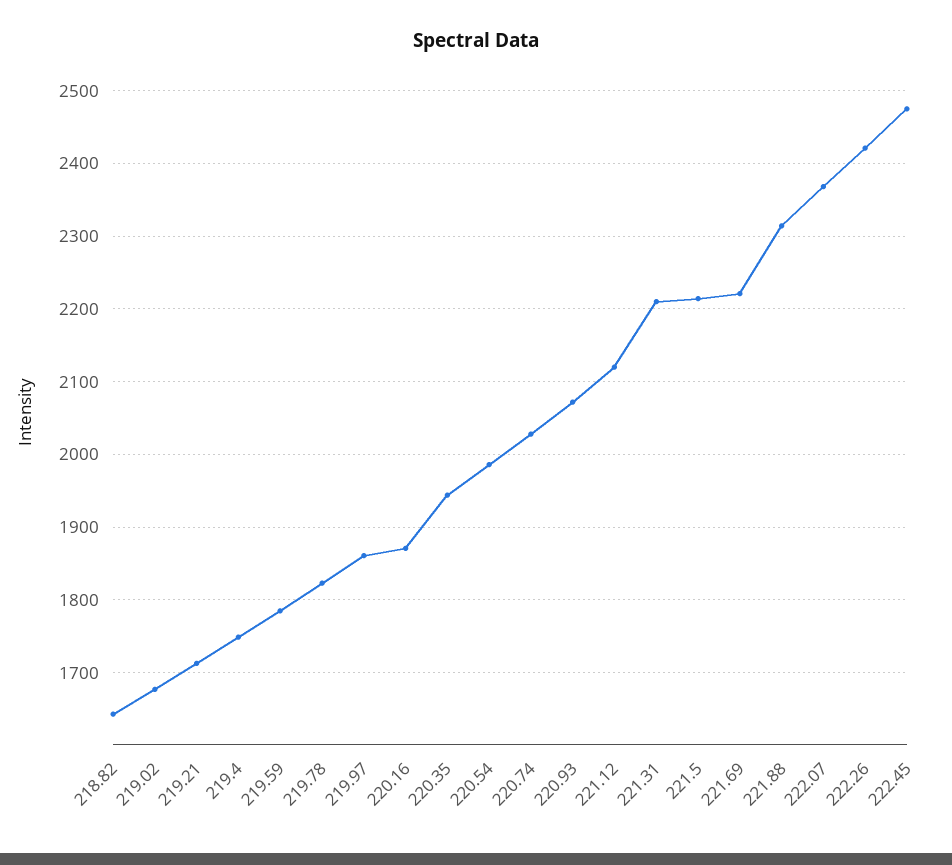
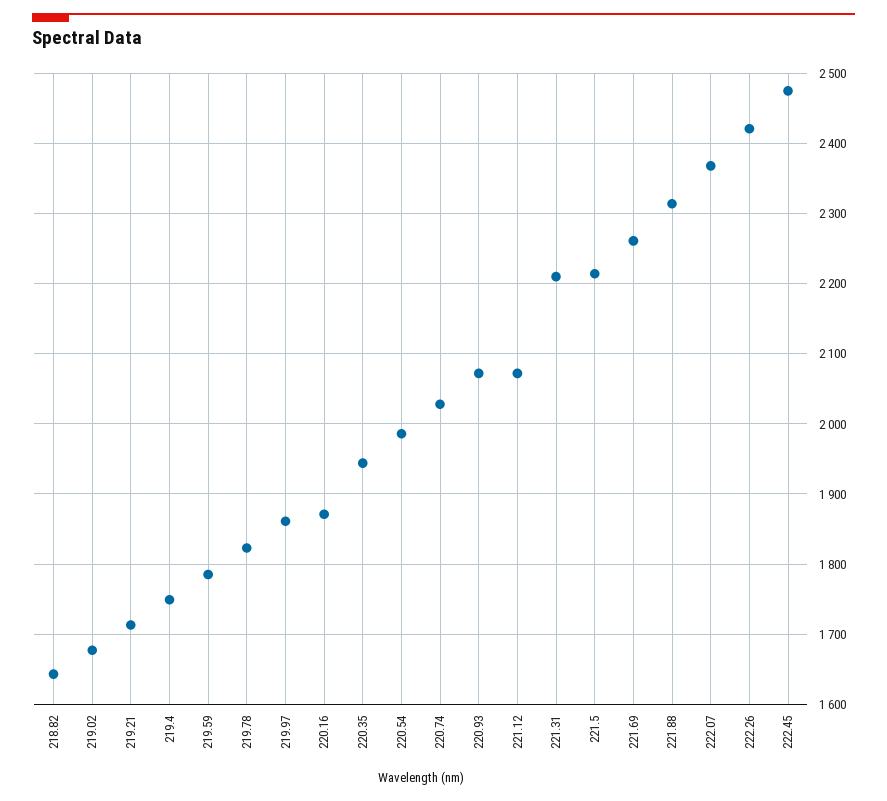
  {
    "218.82": 1640,
    "219.02": 1680,
    "219.21": 1710,
    "219.4": 1750,
    "219.59": 1790,
    "219.78": 1820,
    "219.97": 1860,
    "220.16": 1870,
    "220.35": 1940,
    "220.54": 1990,
    "220.74": 2030,
    "220.93": 2070,
-   "221.12": 2120,
+   "221.12": 2070,
    "221.31": 2210,
    "221.5": 2210,
-   "221.69": 2220,
+   "221.69": 2260,
    "221.88": 2310,
    "222.07": 2370,
    "222.26": 2420,
    "222.45": 2480
  }

